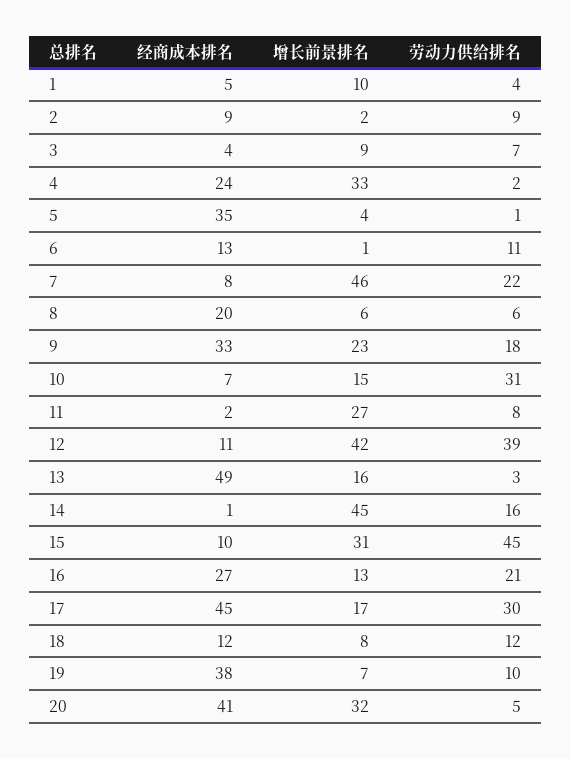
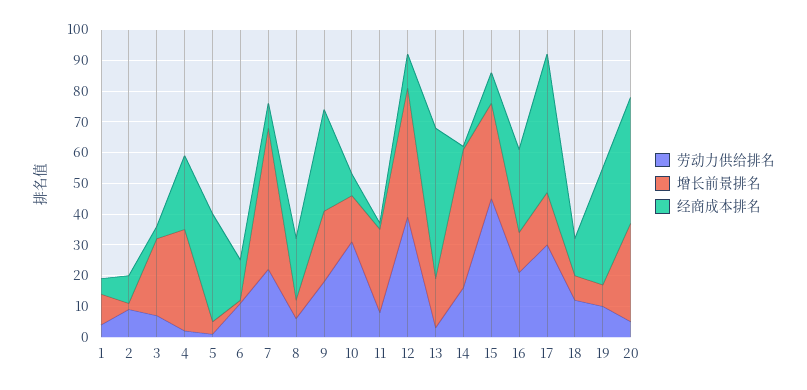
  {
    "经商成本排名": {
      "1": 5,
      "2": 9,
      "3": 4,
      "4": 24,
      "5": 35,
      "6": 13,
      "7": 8,
      "8": 20,
      "9": 33,
      "10": 7,
      "11": 2,
      "12": 11,
      "13": 49,
      "14": 1,
      "15": 10,
      "16": 27,
      "17": 45,
      "18": 12,
      "19": 38,
      "20": 41
    },
    "增长前景排名": {
      "1": 10,
      "2": 2,
-     "3": 9,
+     "3": 25,
      "4": 33,
      "5": 4,
      "6": 1,
      "7": 46,
      "8": 6,
      "9": 23,
      "10": 15,
      "11": 27,
      "12": 42,
      "13": 16,
      "14": 45,
      "15": 31,
      "16": 13,
      "17": 17,
      "18": 8,
      "19": 7,
      "20": 32
    },
    "劳动力供给排名": {
      "1": 4,
      "2": 9,
      "3": 7,
      "4": 2,
      "5": 1,
      "6": 11,
      "7": 22,
      "8": 6,
      "9": 18,
      "10": 31,
      "11": 8,
      "12": 39,
      "13": 3,
      "14": 16,
      "15": 45,
      "16": 21,
      "17": 30,
      "18": 12,
      "19": 10,
      "20": 5
    }
  }

